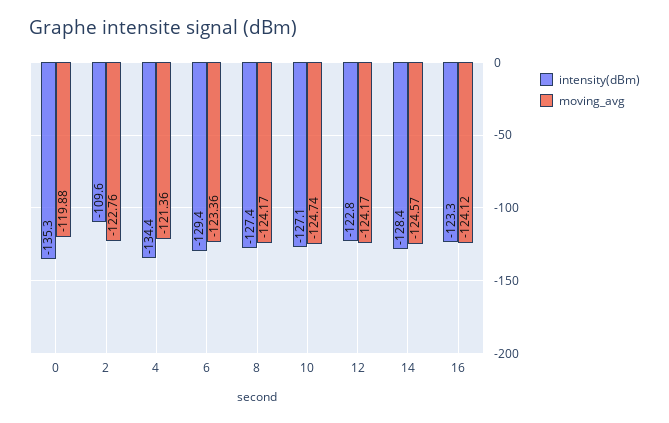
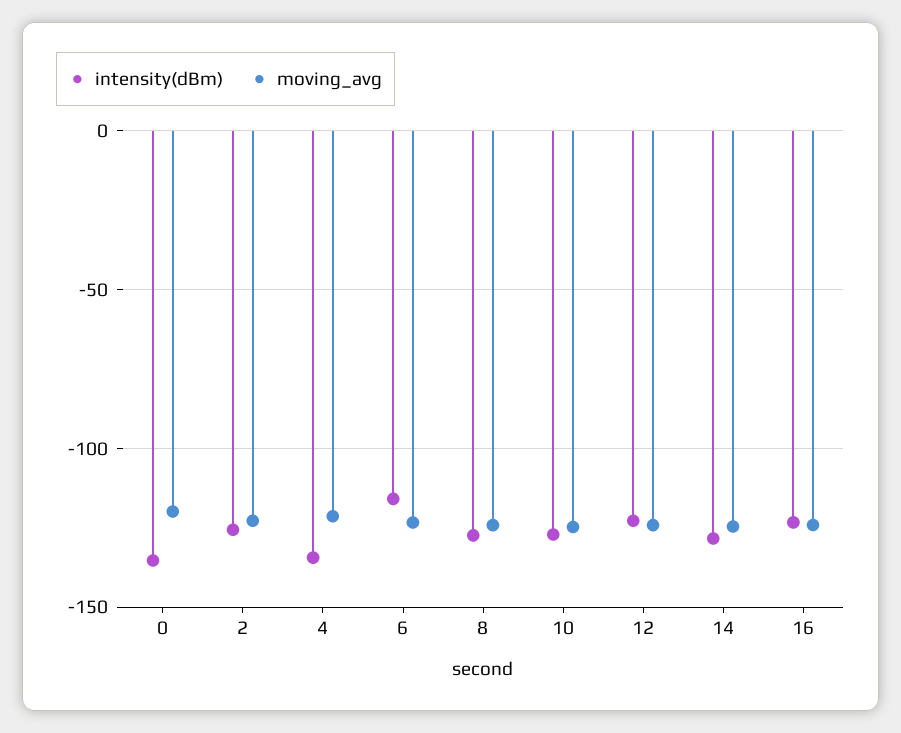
  {
    "intensity(dBm)": {
      "0": -135.3,
-     "2": -109.6,
+     "2": -125,
      "4": -134.4,
-     "6": -129.4,
+     "6": -115,
      "8": -127.4,
      "10": -127.1,
      "12": -122.8,
      "14": -128.4,
      "16": -123.3
    },
    "moving_avg": {
      "0": -119.88,
      "2": -122.76,
      "4": -121.36,
      "6": -123.36,
      "8": -124.17,
      "10": -124.74,
      "12": -124.17,
      "14": -124.57,
      "16": -124.12
    }
  }

